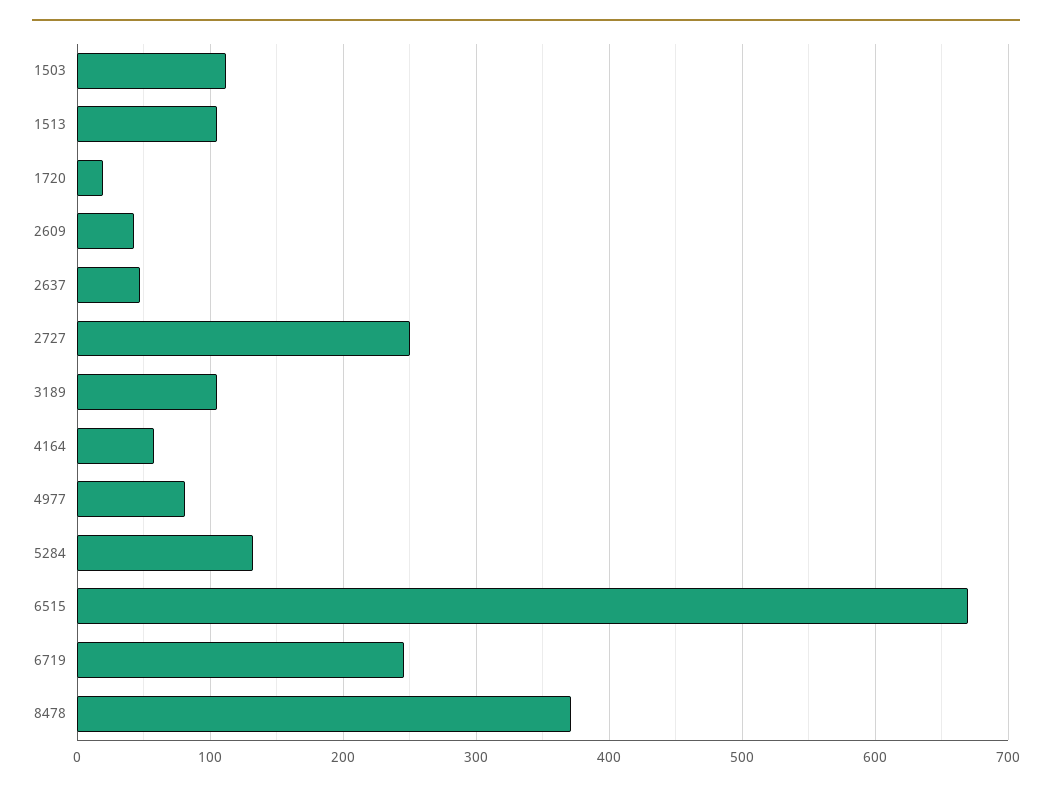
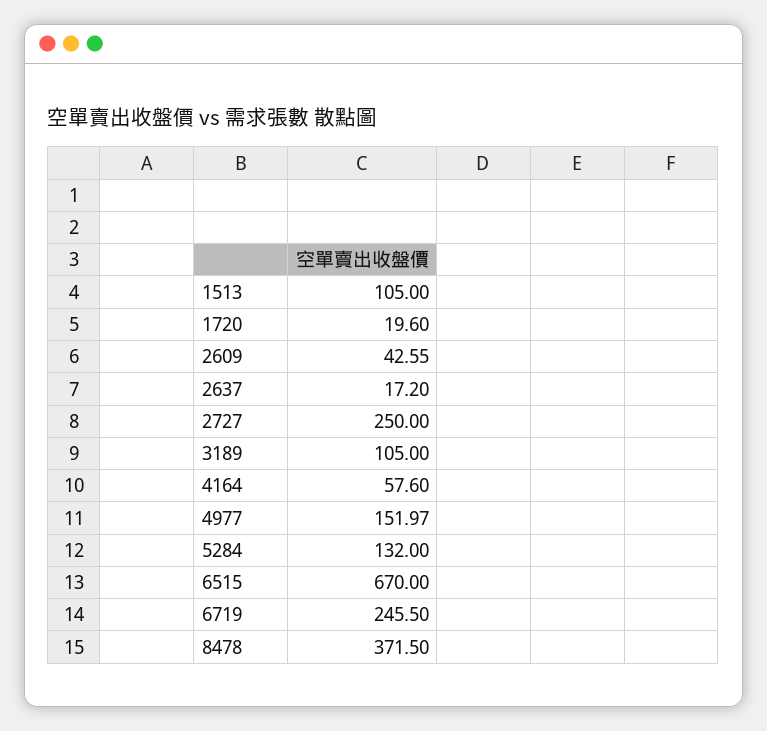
  {
-   "1503": 110,
    "1513": 105,
    "1720": 19.6,
    "2609": 42.55,
-   "2637": 50,
+   "2637": 17.2,
    "2727": 250,
    "3189": 105,
    "4164": 57.6,
-   "4977": 80,
+   "4977": 151.97,
    "5284": 132,
    "6515": 670,
    "6719": 245.5,
    "8478": 371.5
  }

